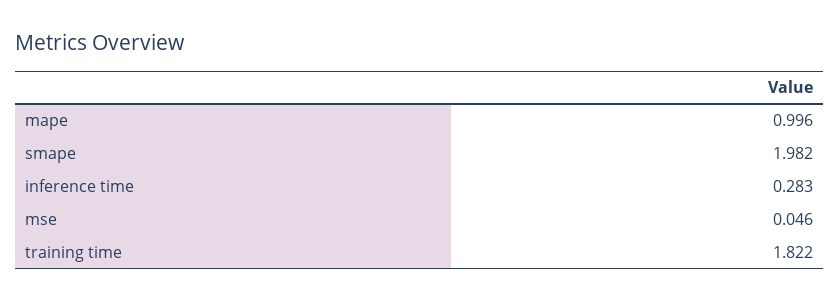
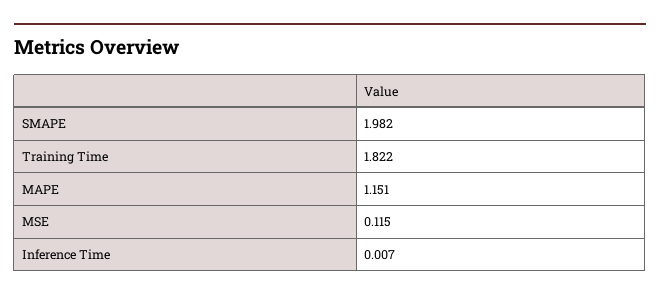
  {
-   "mape": 0.996,
+   "mape": 1.151,
    "smape": 1.982,
-   "inference time": 0.283,
+   "inference time": 0.007,
-   "mse": 0.046,
+   "mse": 0.115,
    "training time": 1.822
  }

